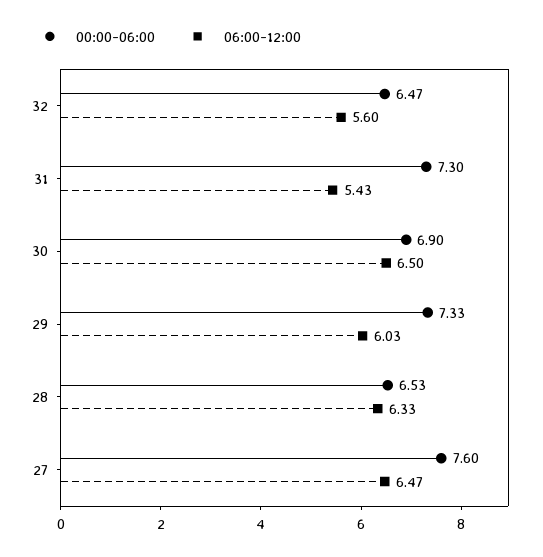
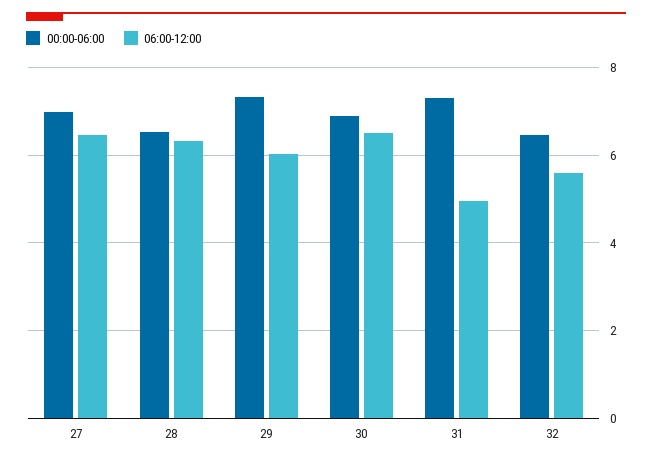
  {
    "00:00-06:00": {
      "32": 6.47,
      "31": 7.3,
      "30": 6.9,
      "29": 7.33,
      "28": 6.53,
-     "27": 7.6
+     "27": 7
    },
    "06:00-12:00": {
      "32": 5.6,
-     "31": 5.43,
+     "31": 5,
      "30": 6.5,
      "29": 6.03,
      "28": 6.33,
      "27": 6.47
    }
  }

